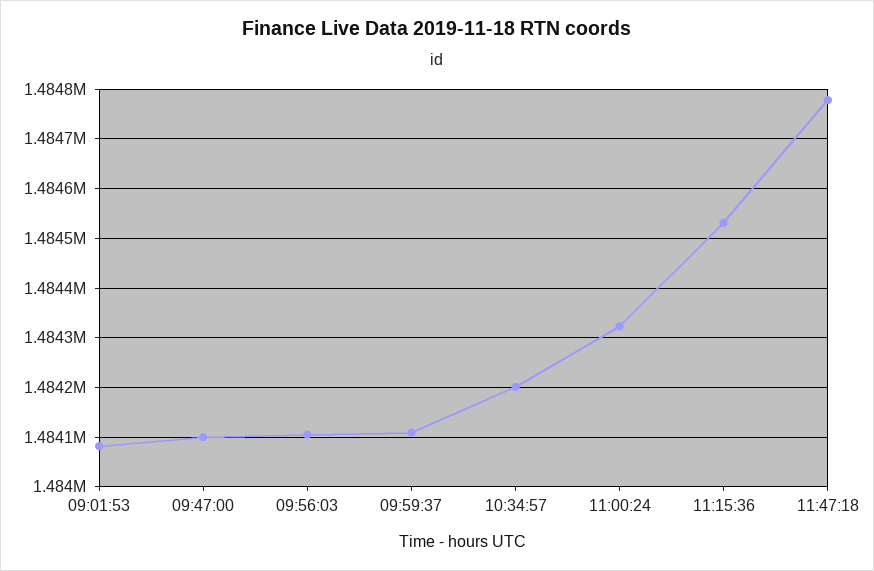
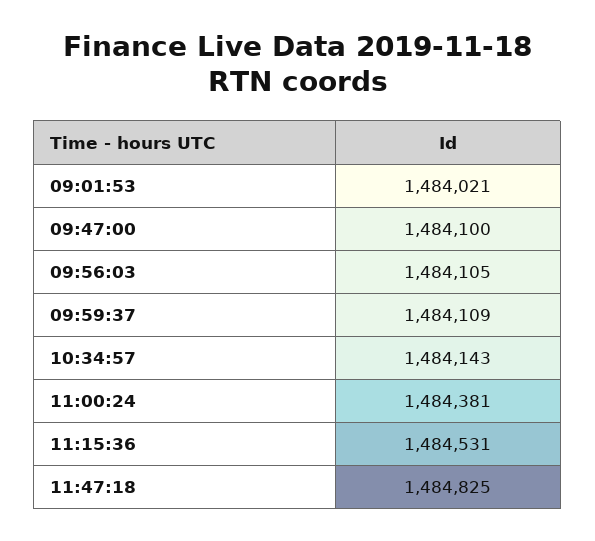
  {
-   "09:01:53": 1484080,
+   "09:01:53": 1484021,
    "09:47:00": 1484100,
    "09:56:03": 1484105,
    "09:59:37": 1484109,
-   "10:34:57": 1484200,
+   "10:34:57": 1484143,
-   "11:00:24": 1484320,
+   "11:00:24": 1484381,
    "11:15:36": 1484531,
-   "11:47:18": 1484780
+   "11:47:18": 1484825
  }

